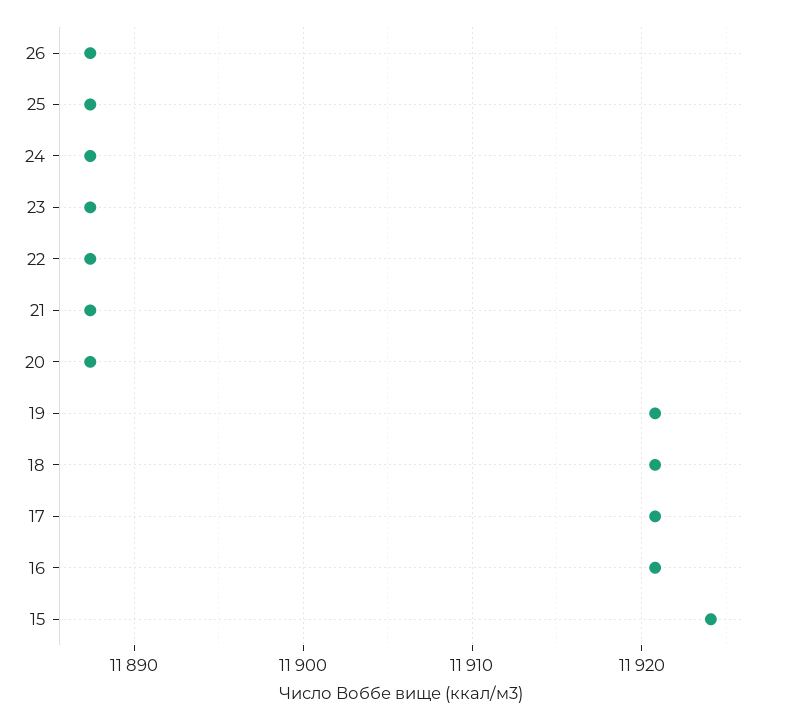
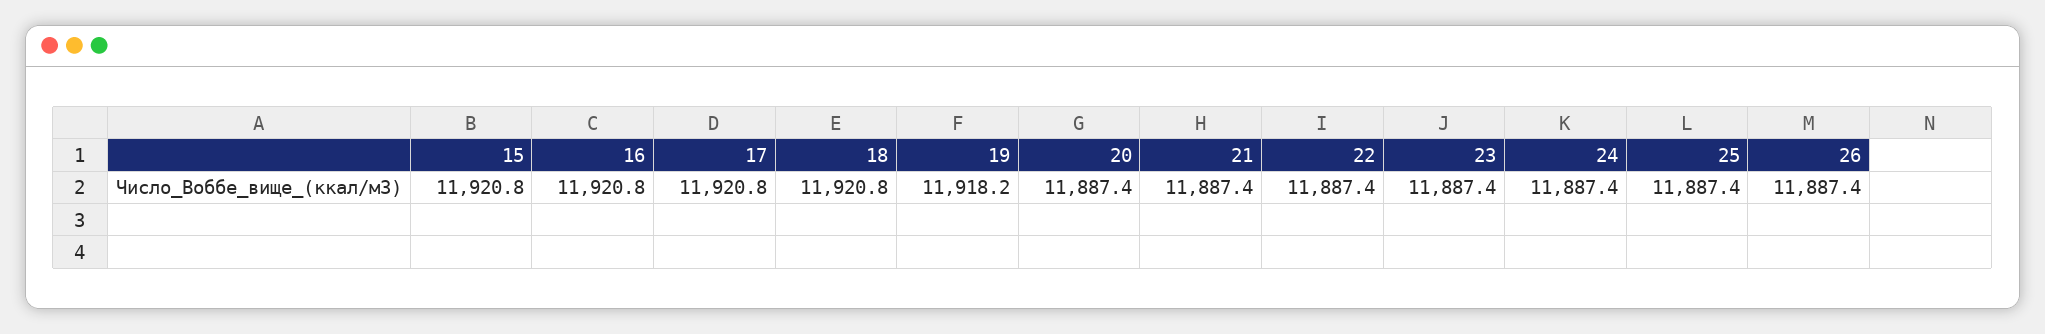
  {
    "26": 11887.4,
    "25": 11887.4,
    "24": 11887.4,
    "23": 11887.4,
    "22": 11887.4,
    "21": 11887.4,
    "20": 11887.4,
-   "19": 11921,
+   "19": 11918.2,
    "18": 11920.8,
    "17": 11920.8,
    "16": 11920.8,
-   "15": 11924
+   "15": 11920.8
  }

